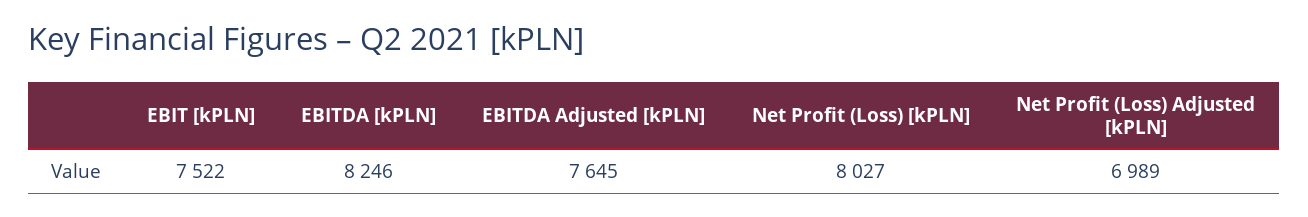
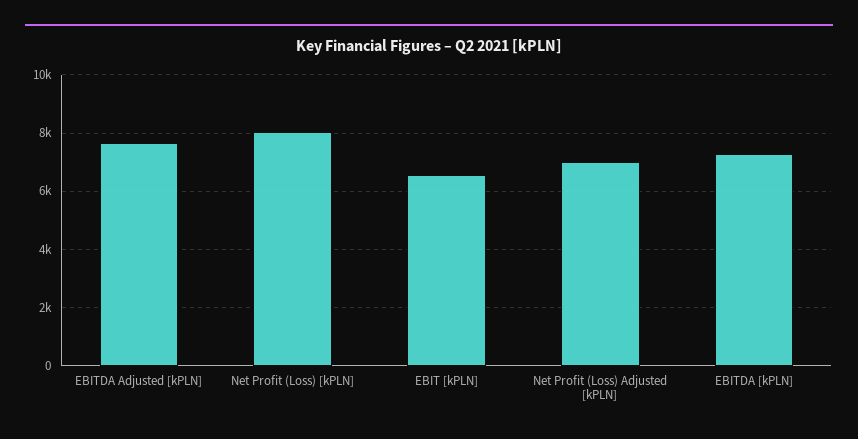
  {
-   "EBIT [kPLN]": 7522,
+   "EBIT [kPLN]": 6500,
-   "EBITDA [kPLN]": 8246,
+   "EBITDA [kPLN]": 7250,
    "EBITDA Adjusted [kPLN]": 7645,
    "Net Profit (Loss) [kPLN]": 8027,
    "Net Profit (Loss) Adjusted [kPLN]": 6989
  }

